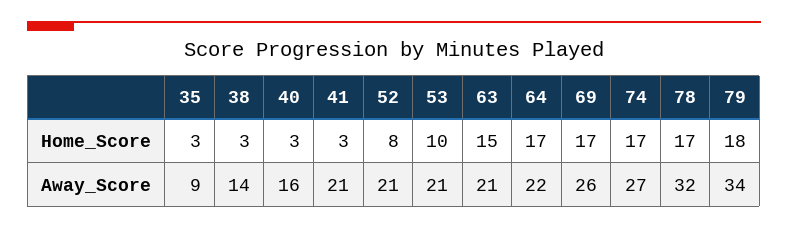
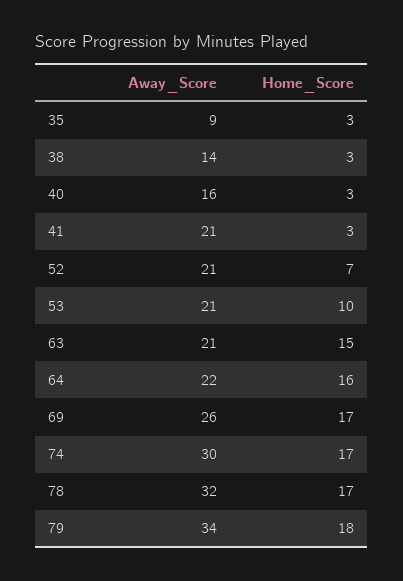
  {
    "35": {
      "Home_Score": 3,
      "Away_Score": 9
    },
    "38": {
      "Home_Score": 3,
      "Away_Score": 14
    },
    "40": {
      "Home_Score": 3,
      "Away_Score": 16
    },
    "41": {
      "Home_Score": 3,
      "Away_Score": 21
    },
    "52": {
-     "Home_Score": 8,
+     "Home_Score": 7,
      "Away_Score": 21
    },
    "53": {
      "Home_Score": 10,
      "Away_Score": 21
    },
    "63": {
      "Home_Score": 15,
      "Away_Score": 21
    },
    "64": {
-     "Home_Score": 17,
+     "Home_Score": 16,
      "Away_Score": 22
    },
    "69": {
      "Home_Score": 17,
      "Away_Score": 26
    },
    "74": {
      "Home_Score": 17,
-     "Away_Score": 27
+     "Away_Score": 30
    },
    "78": {
      "Home_Score": 17,
      "Away_Score": 32
    },
    "79": {
      "Home_Score": 18,
      "Away_Score": 34
    }
  }

